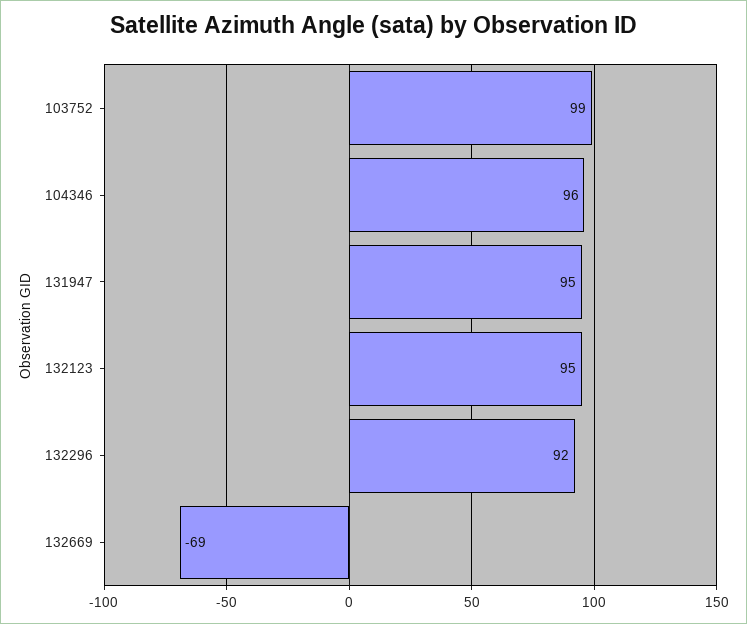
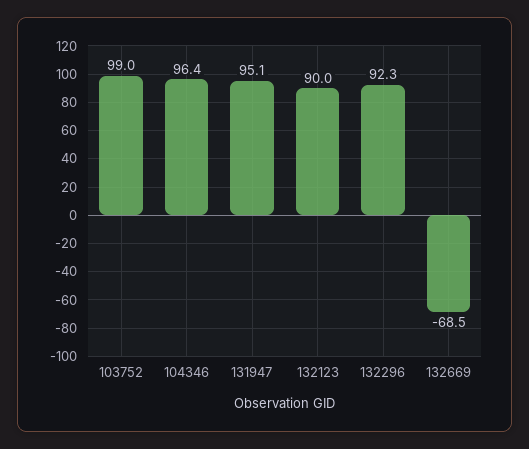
  {
    "103752": 99,
    "104346": 96.4,
    "131947": 95.1,
-   "132123": 95,
+   "132123": 90,
    "132296": 92.3,
    "132669": -68.5
  }

